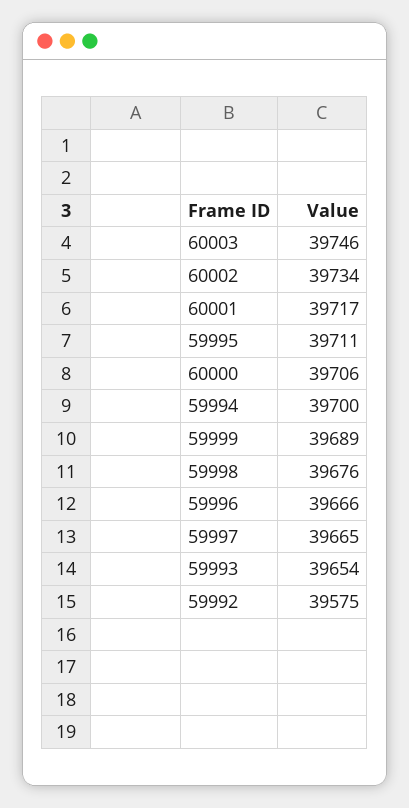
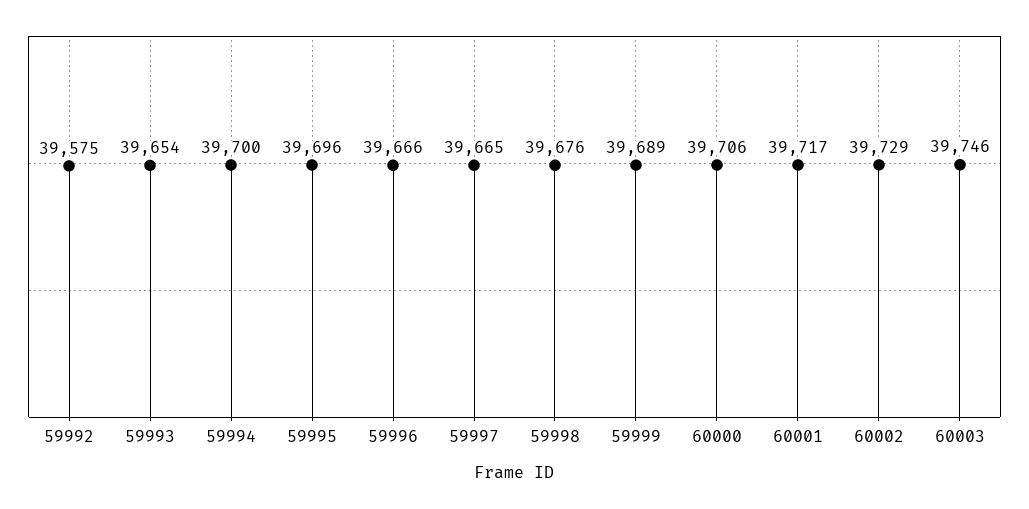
  {
    "60003": 39746,
-   "60002": 39734,
+   "60002": 39729,
    "60001": 39717,
-   "59995": 39711,
+   "59995": 39696,
    "60000": 39706,
    "59994": 39700,
    "59999": 39689,
    "59998": 39676,
    "59996": 39666,
    "59997": 39665,
    "59993": 39654,
    "59992": 39575
  }

